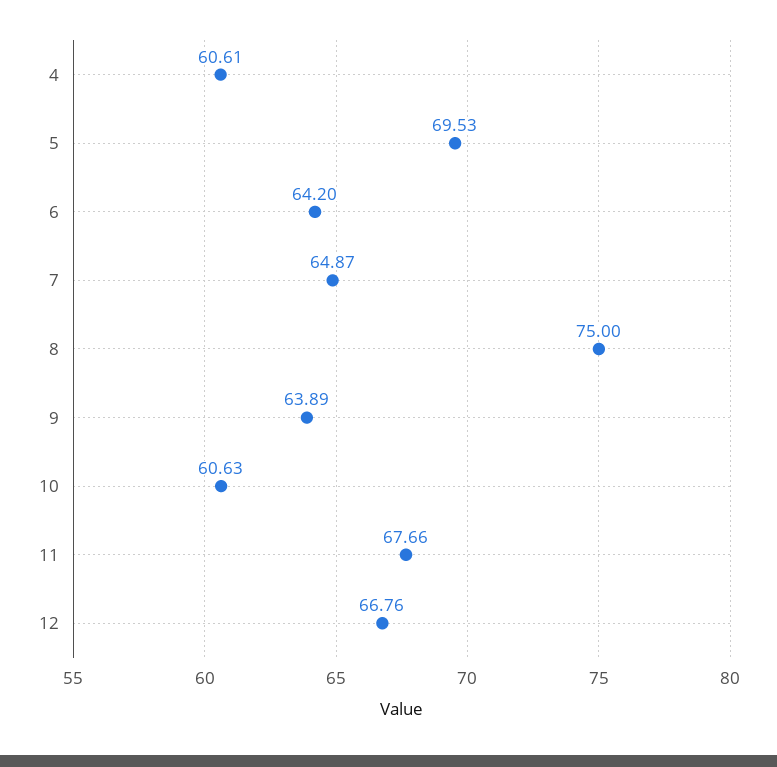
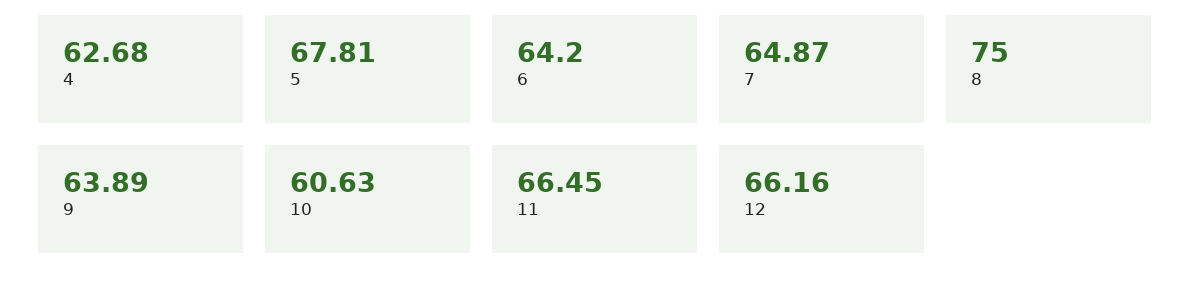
  {
-   "4": 60.61,
+   "4": 62.68,
-   "5": 69.53,
+   "5": 67.81,
    "6": 64.2,
    "7": 64.87,
    "8": 75,
    "9": 63.89,
    "10": 60.63,
-   "11": 67.66,
+   "11": 66.45,
-   "12": 66.76
+   "12": 66.16
  }

